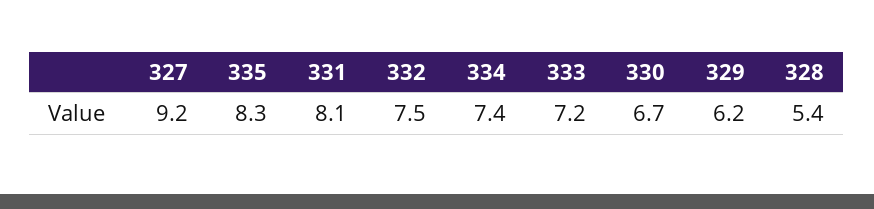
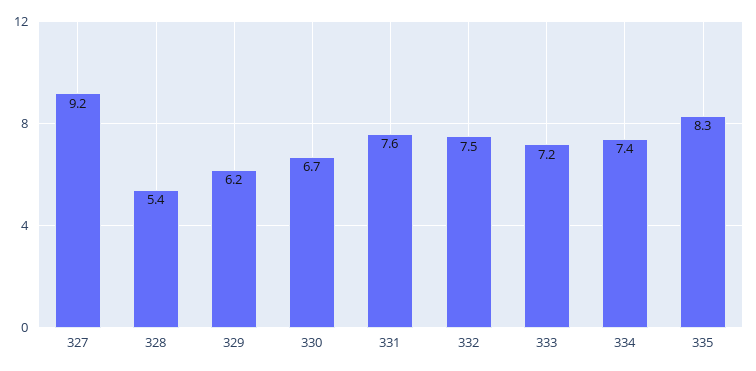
  {
    "327": 9.2,
    "335": 8.3,
-   "331": 8.1,
+   "331": 7.6,
    "332": 7.5,
    "334": 7.4,
    "333": 7.2,
    "330": 6.7,
    "329": 6.2,
    "328": 5.4
  }

